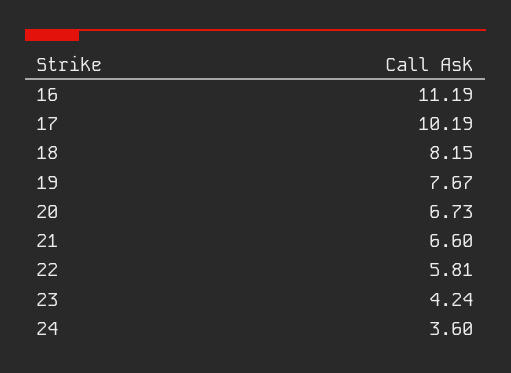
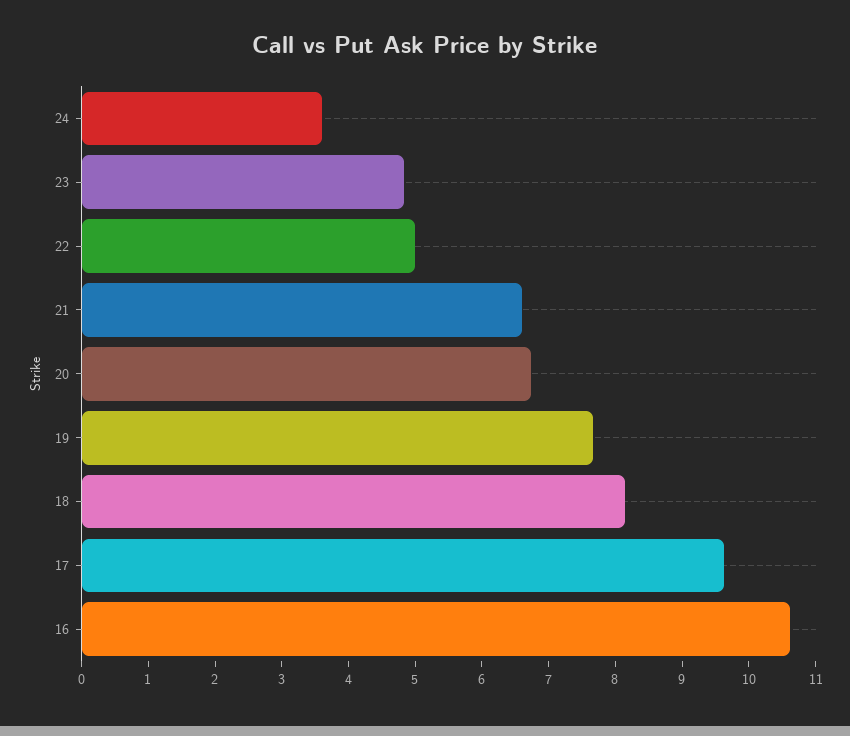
  {
-   "16": 11.19,
+   "16": 10.6,
-   "17": 10.19,
+   "17": 9.6,
    "18": 8.15,
    "19": 7.67,
    "20": 6.73,
    "21": 6.6,
-   "22": 5.81,
+   "22": 5,
-   "23": 4.24,
+   "23": 4.8,
    "24": 3.6
  }

